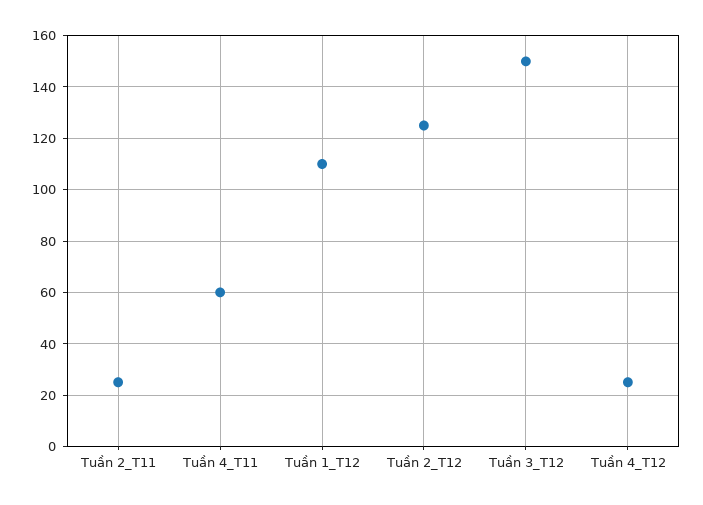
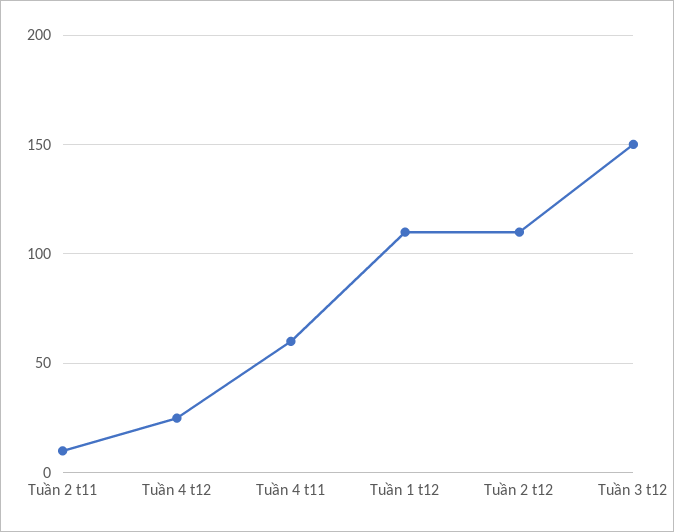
  {
-   "Tuần 2_T11": 25,
+   "Tuần 2_T11": 10,
    "Tuần 4_T11": 60,
    "Tuần 1_T12": 110,
-   "Tuần 2_T12": 125,
+   "Tuần 2_T12": 110,
    "Tuần 3_T12": 150,
    "Tuần 4_T12": 25
  }

